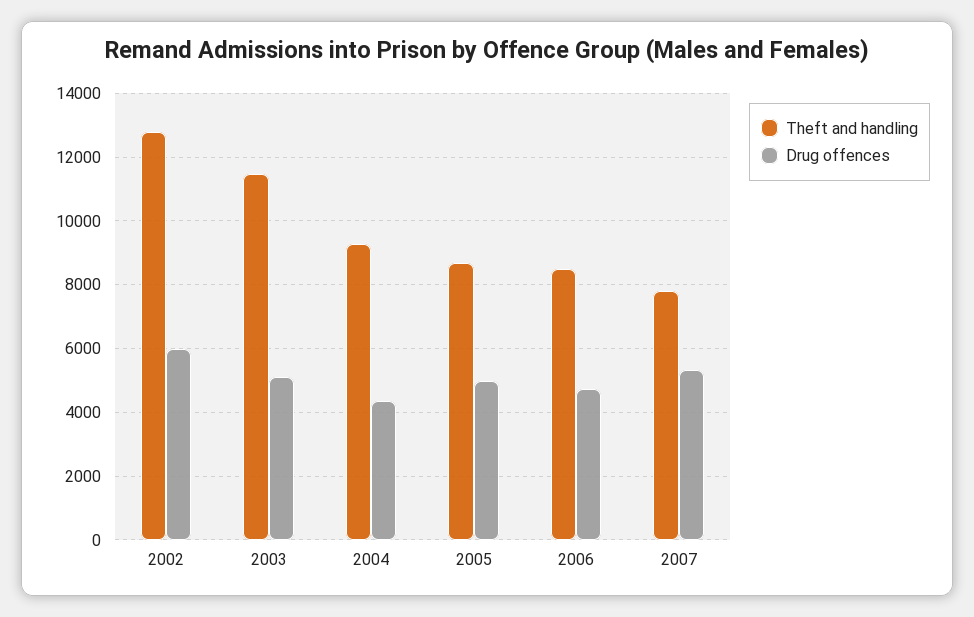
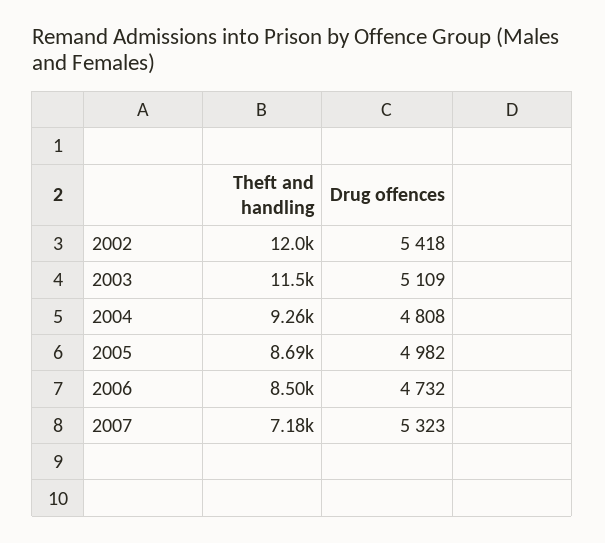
  {
    "Theft and handling": {
-     "2002": 12800,
+     "2002": 12000,
      "2003": 11500,
      "2004": 9260,
      "2005": 8690,
      "2006": 8500,
-     "2007": 7800
+     "2007": 7180
    },
    "Drug offences": {
-     "2002": 6000,
+     "2002": 5418,
      "2003": 5109,
-     "2004": 4400,
+     "2004": 4808,
      "2005": 4982,
      "2006": 4732,
      "2007": 5323
    }
  }

